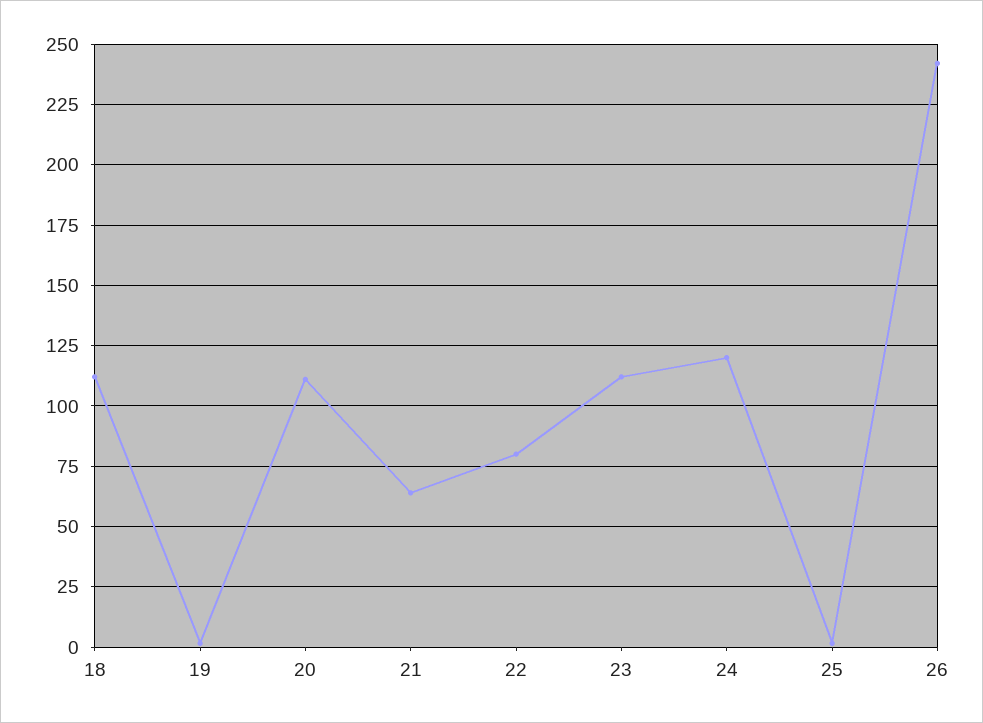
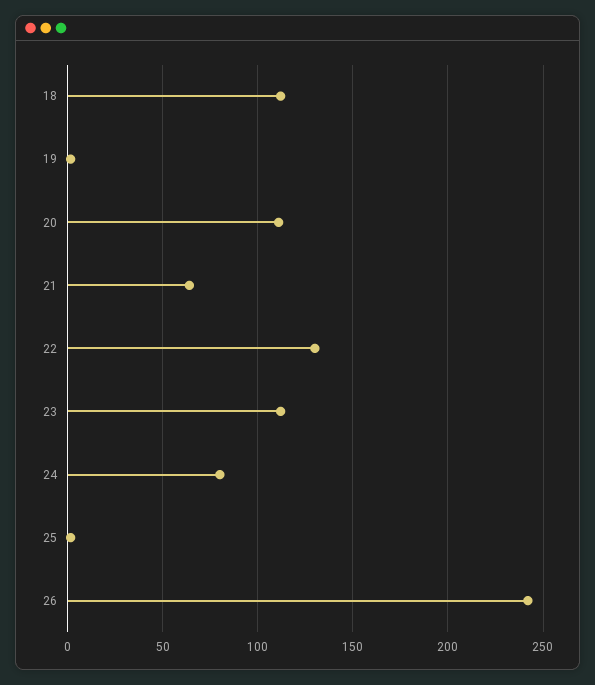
  {
    "18": 112.5,
    "19": 2.5,
    "20": 110,
    "21": 65,
-   "22": 80,
+   "22": 130,
    "23": 112.5,
-   "24": 120,
+   "24": 80,
    "25": 2.5,
    "26": 242.5
  }

